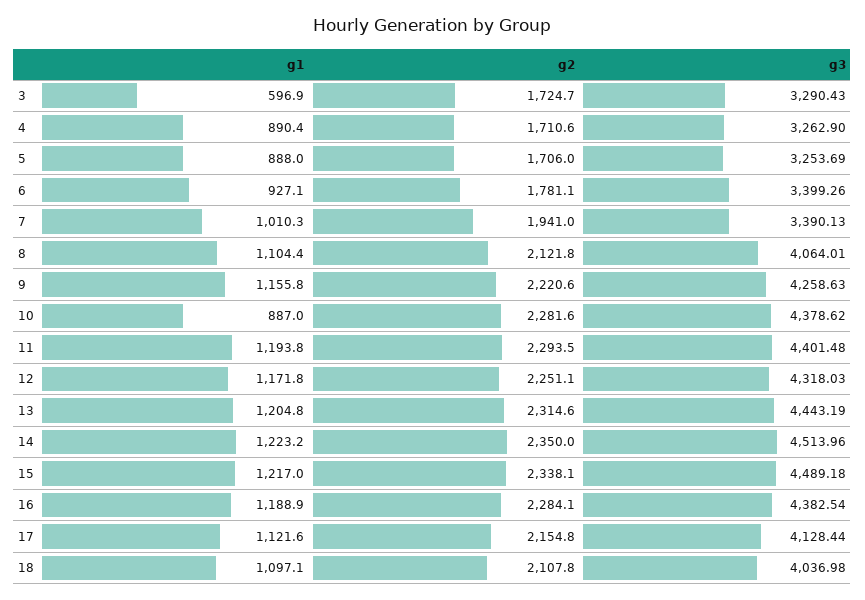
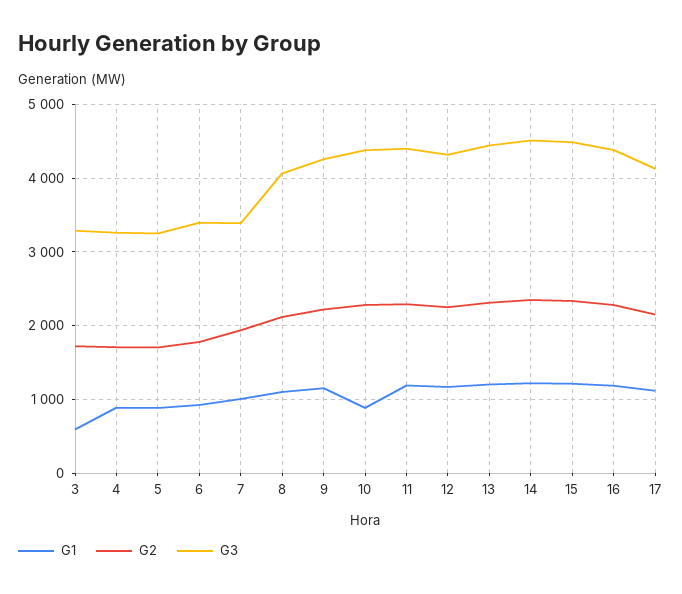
  {
    "g1": {
      "3": 596.9,
      "4": 890.4,
      "5": 888,
      "6": 927.1,
      "7": 1010.3,
      "8": 1104.4,
      "9": 1155.8,
      "10": 887,
      "11": 1193.8,
      "12": 1171.8,
      "13": 1204.8,
      "14": 1223.2,
      "15": 1217,
      "16": 1188.9,
-     "17": 1121.6,
+     "17": 1121.6
-     "18": 1097.1
    },
    "g2": {
      "3": 1724.7,
      "4": 1710.6,
      "5": 1706,
      "6": 1781.1,
      "7": 1941,
      "8": 2121.8,
      "9": 2220.6,
      "10": 2281.6,
      "11": 2293.5,
      "12": 2251.1,
      "13": 2314.6,
      "14": 2350,
      "15": 2338.1,
      "16": 2284.1,
-     "17": 2154.8,
+     "17": 2154.8
-     "18": 2107.8
    },
    "g3": {
      "3": 3290.43,
      "4": 3262.9,
      "5": 3253.69,
      "6": 3399.26,
      "7": 3390.13,
      "8": 4064.01,
      "9": 4258.63,
      "10": 4378.62,
      "11": 4401.48,
      "12": 4318.03,
      "13": 4443.19,
      "14": 4513.96,
      "15": 4489.18,
      "16": 4382.54,
-     "17": 4128.44,
+     "17": 4128.44
-     "18": 4036.98
    }
  }

